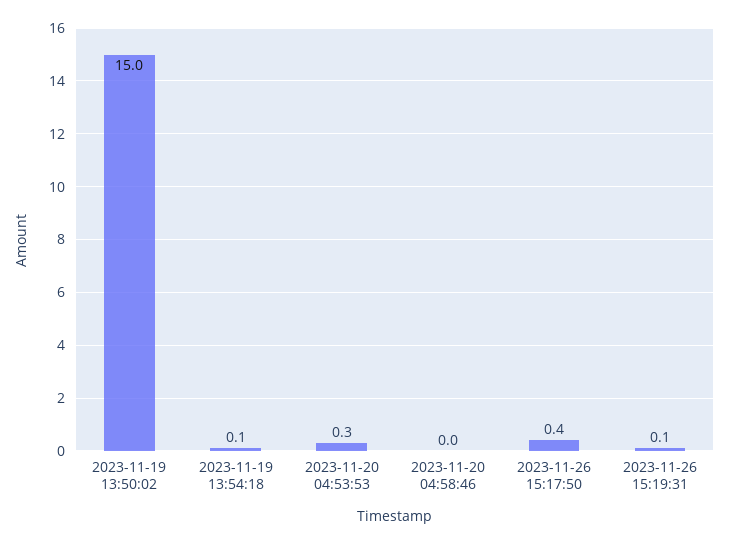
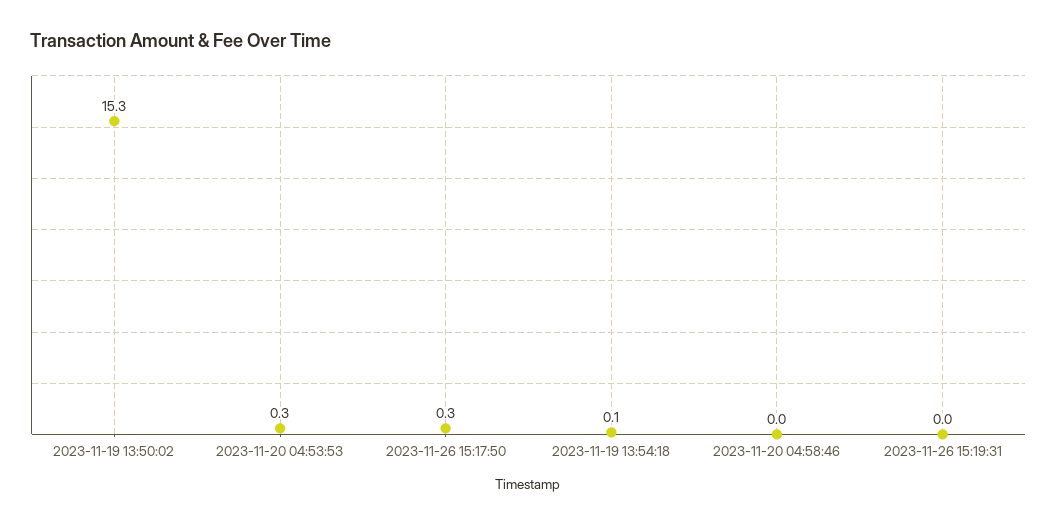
  {
-   "2023-11-19 13:50:02": 15,
+   "2023-11-19 13:50:02": 15.3,
    "2023-11-19 13:54:18": 0.1,
    "2023-11-20 04:53:53": 0.3,
    "2023-11-20 04:58:46": 0,
-   "2023-11-26 15:17:50": 0.4,
+   "2023-11-26 15:17:50": 0.3,
-   "2023-11-26 15:19:31": 0.1
+   "2023-11-26 15:19:31": 0
  }

